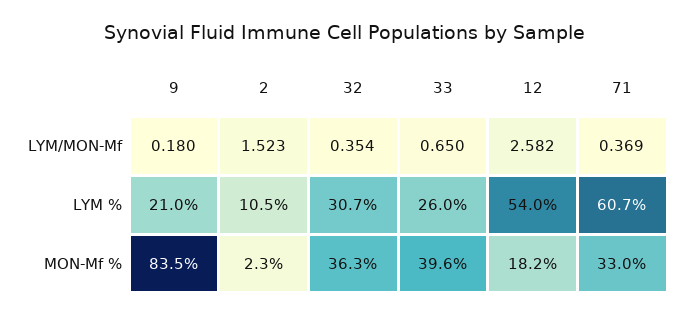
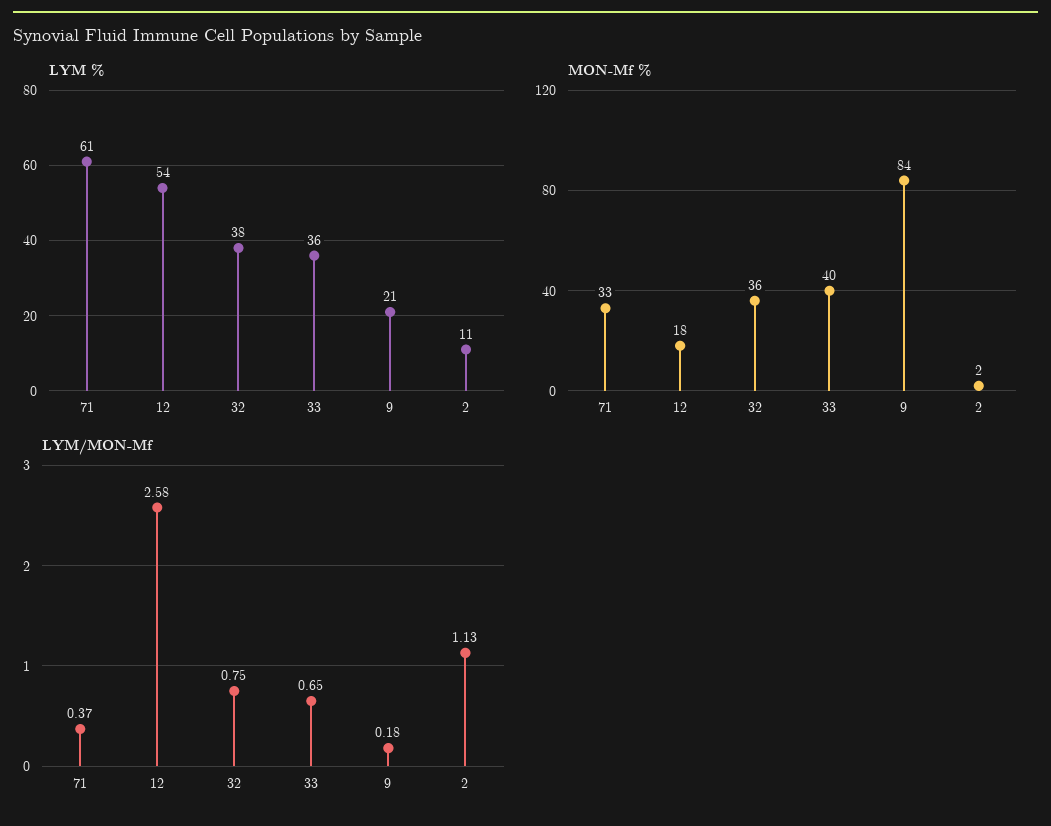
  {
    "LYM/MON-Mf": {
      "9": 0.18,
-     "2": 1.523,
+     "2": 1.13,
-     "32": 0.354,
+     "32": 0.75,
      "33": 0.65,
      "12": 2.582,
      "71": 0.369
    },
    "LYM %": {
      "9": 21,
      "2": 10.5,
-     "32": 30.7,
+     "32": 38,
-     "33": 26,
+     "33": 36,
      "12": 54,
      "71": 60.7
    },
    "MON-Mf %": {
      "9": 83.5,
      "2": 2.3,
      "32": 36.3,
      "33": 39.6,
      "12": 18.2,
      "71": 33
    }
  }

